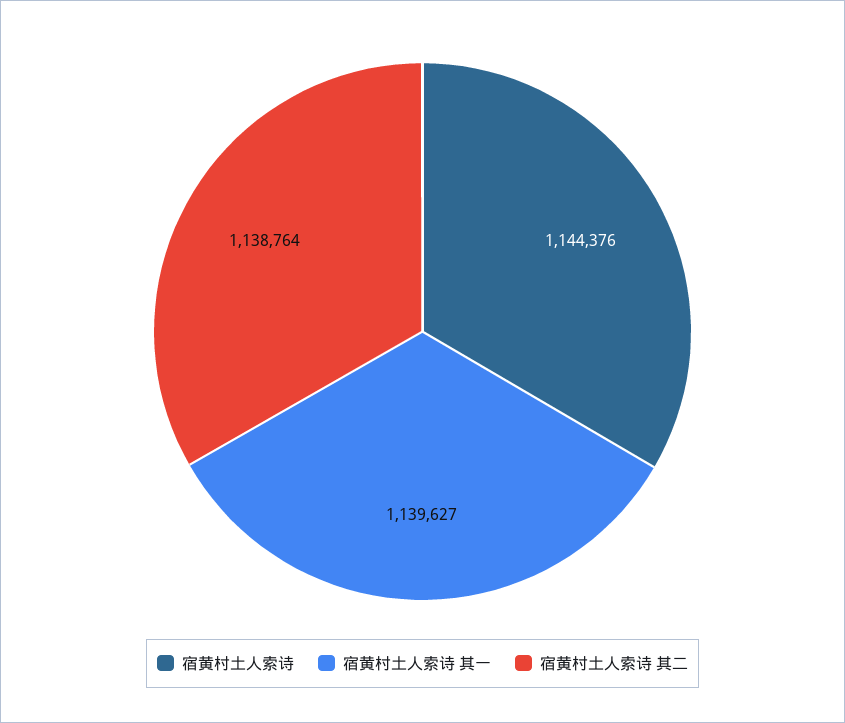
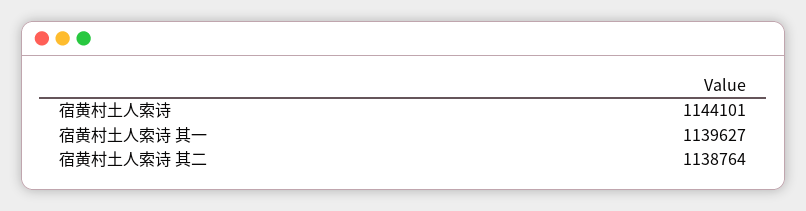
  {
-   "宿黄村土人索诗": 1144376,
+   "宿黄村土人索诗": 1144101,
    "宿黄村土人索诗 其一": 1139627,
    "宿黄村土人索诗 其二": 1138764
  }

